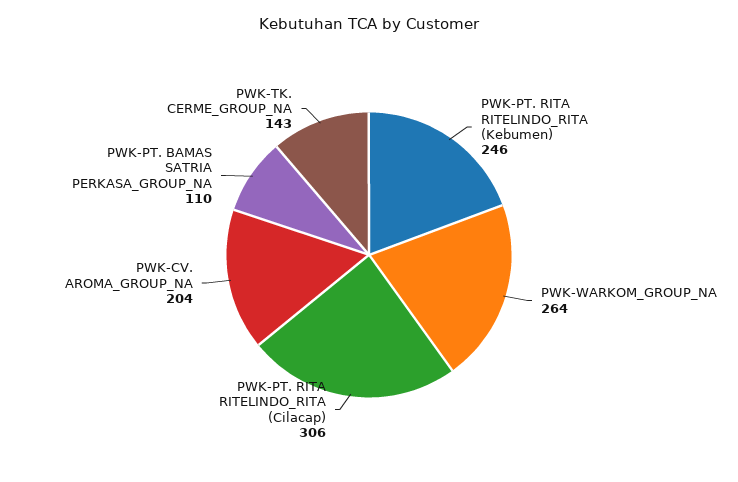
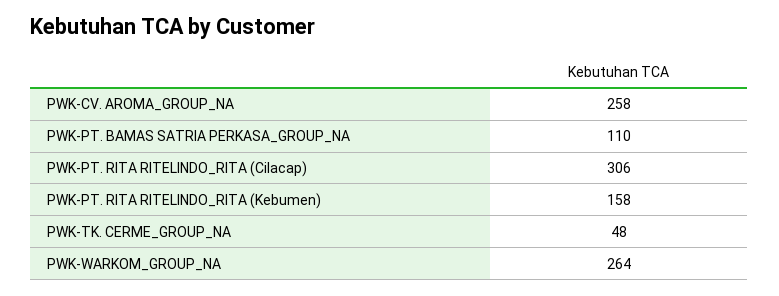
  {
-   "PWK-PT. RITA RITELINDO_RITA (Kebumen)": 246,
+   "PWK-PT. RITA RITELINDO_RITA (Kebumen)": 158,
    "PWK-WARKOM_GROUP_NA": 264,
    "PWK-PT. RITA RITELINDO_RITA (Cilacap)": 306,
-   "PWK-CV. AROMA_GROUP_NA": 204,
+   "PWK-CV. AROMA_GROUP_NA": 258,
    "PWK-PT. BAMAS SATRIA PERKASA_GROUP_NA": 110,
-   "PWK-TK. CERME_GROUP_NA": 143
+   "PWK-TK. CERME_GROUP_NA": 48
  }

